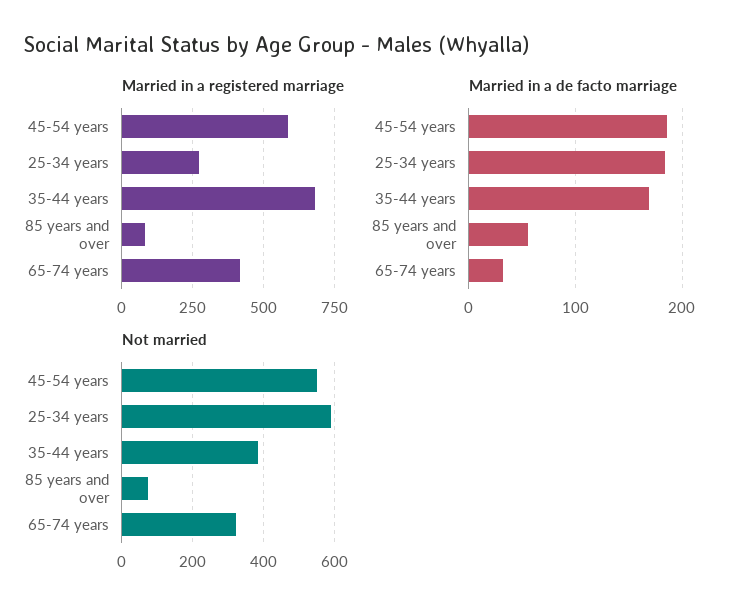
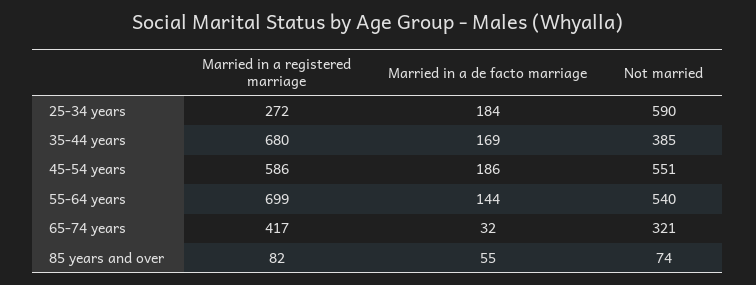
  {
    "Married in a registered marriage": {
      "45-54 years": 586,
      "25-34 years": 272,
      "35-44 years": 680,
      "85 years and over": 82,
-     "65-74 years": 417
+     "65-74 years": 417,
+     "55-64 years": 699
    },
    "Married in a de facto marriage": {
      "45-54 years": 186,
      "25-34 years": 184,
      "35-44 years": 169,
      "85 years and over": 55,
-     "65-74 years": 32
+     "65-74 years": 32,
+     "55-64 years": 144
    },
    "Not married": {
      "45-54 years": 551,
      "25-34 years": 590,
      "35-44 years": 385,
      "85 years and over": 74,
-     "65-74 years": 321
+     "65-74 years": 321,
+     "55-64 years": 540
    }
  }

